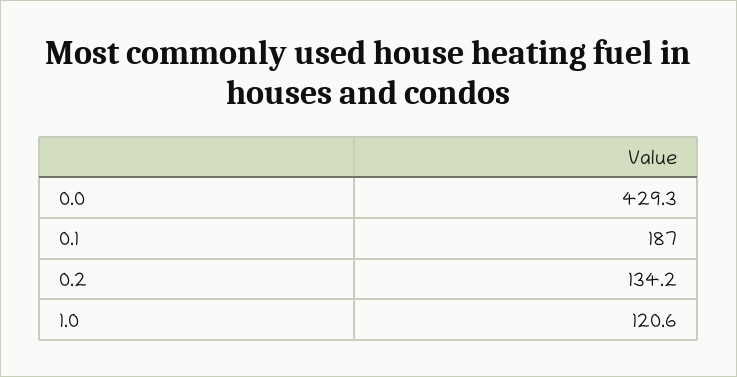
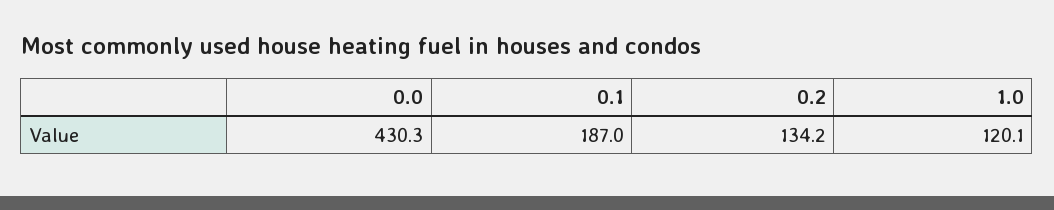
  {
-   "0.0": 429.3,
+   "0.0": 430.3,
    "0.1": 187,
    "0.2": 134.2,
-   "1.0": 120.6
+   "1.0": 120.1
  }

